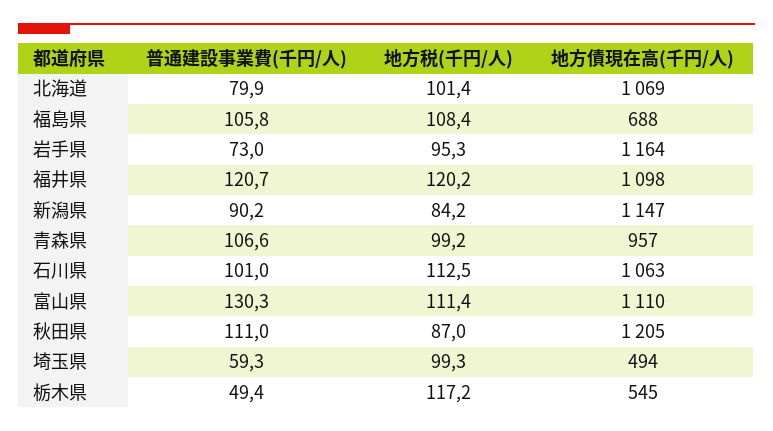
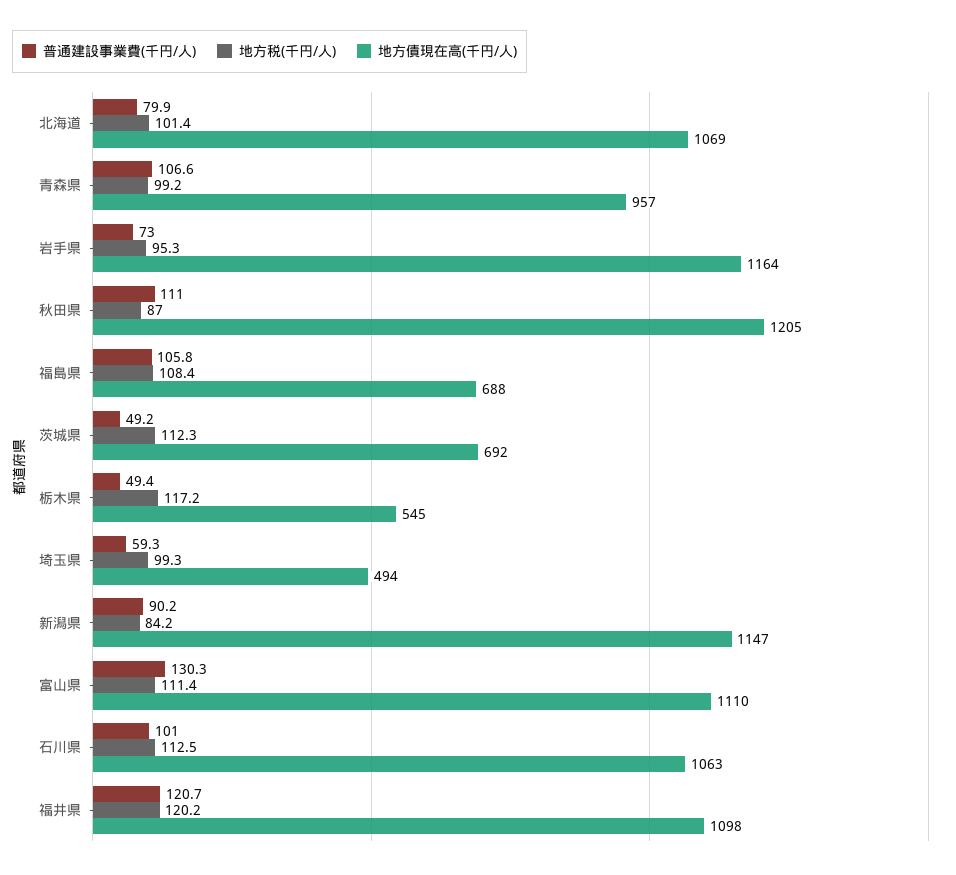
  {
    "普通建設事業費(千円/人)": {
      "北海道": 79.9,
      "福島県": 105.8,
      "岩手県": 73,
      "福井県": 120.7,
      "新潟県": 90.2,
      "青森県": 106.6,
      "石川県": 101,
      "富山県": 130.3,
      "秋田県": 111,
      "埼玉県": 59.3,
-     "栃木県": 49.4
+     "栃木県": 49.4,
+     "茨城県": 49.2
    },
    "地方税(千円/人)": {
      "北海道": 101.4,
      "福島県": 108.4,
      "岩手県": 95.3,
      "福井県": 120.2,
      "新潟県": 84.2,
      "青森県": 99.2,
      "石川県": 112.5,
      "富山県": 111.4,
      "秋田県": 87,
      "埼玉県": 99.3,
-     "栃木県": 117.2
+     "栃木県": 117.2,
+     "茨城県": 112.3
    },
    "地方債現在高(千円/人)": {
      "北海道": 1069,
      "福島県": 688,
      "岩手県": 1164,
      "福井県": 1098,
      "新潟県": 1147,
      "青森県": 957,
      "石川県": 1063,
      "富山県": 1110,
      "秋田県": 1205,
      "埼玉県": 494,
-     "栃木県": 545
+     "栃木県": 545,
+     "茨城県": 692
    }
  }

